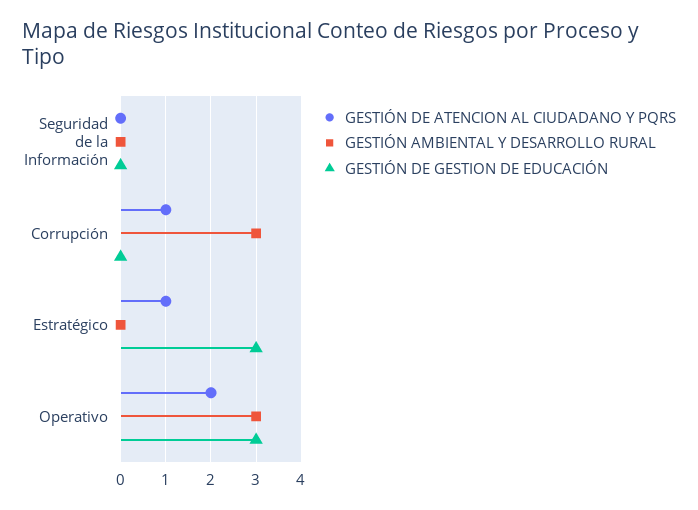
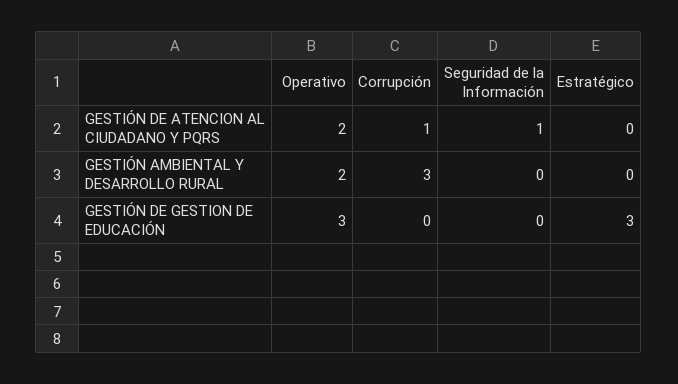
  {
    "GESTIÓN DE ATENCION AL CIUDADANO Y PQRS": {
-     "Seguridad de la Información": 0,
+     "Seguridad de la Información": 1,
      "Corrupción": 1,
-     "Estratégico": 1,
+     "Estratégico": 0,
      "Operativo": 2
    },
    "GESTIÓN AMBIENTAL Y DESARROLLO RURAL": {
      "Seguridad de la Información": 0,
      "Corrupción": 3,
      "Estratégico": 0,
-     "Operativo": 3
+     "Operativo": 2
    },
    "GESTIÓN DE GESTION DE EDUCACIÓN": {
      "Seguridad de la Información": 0,
      "Corrupción": 0,
      "Estratégico": 3,
      "Operativo": 3
    }
  }

